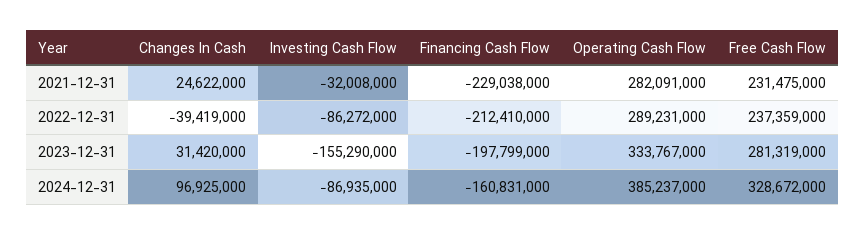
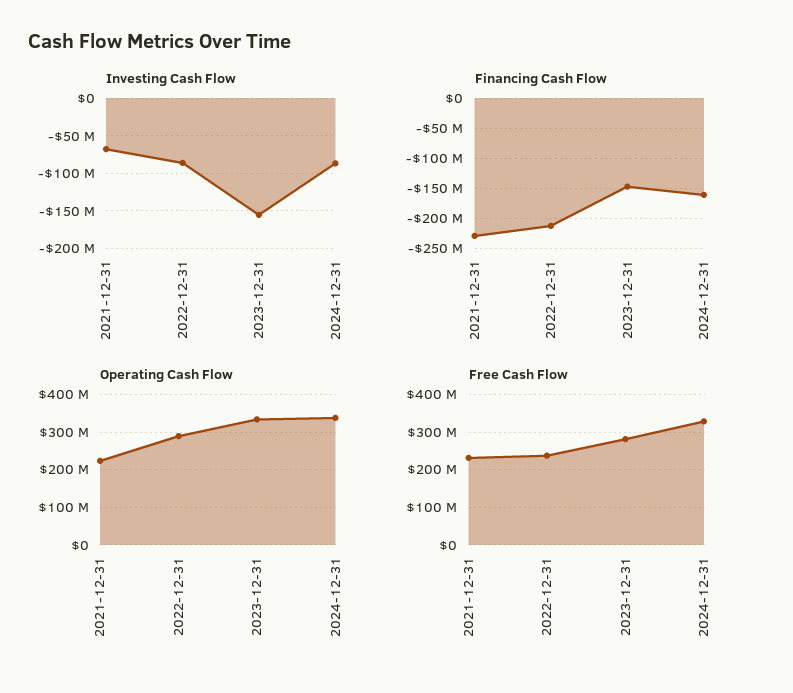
  {
-   "Changes In Cash": {
-     "2021-12-31": 24622000,
-     "2022-12-31": -39419000,
-     "2023-12-31": 31420000,
-     "2024-12-31": 96925000
-   },
    "Investing Cash Flow": {
-     "2021-12-31": -32008000,
+     "2021-12-31": -70000000,
      "2022-12-31": -86272000,
      "2023-12-31": -155290000,
      "2024-12-31": -86935000
    },
    "Financing Cash Flow": {
      "2021-12-31": -229038000,
      "2022-12-31": -212410000,
-     "2023-12-31": -197799000,
+     "2023-12-31": -150000000,
      "2024-12-31": -160831000
    },
    "Operating Cash Flow": {
-     "2021-12-31": 282091000,
+     "2021-12-31": 220000000,
      "2022-12-31": 289231000,
      "2023-12-31": 333767000,
-     "2024-12-31": 385237000
+     "2024-12-31": 340000000
    },
    "Free Cash Flow": {
      "2021-12-31": 231475000,
      "2022-12-31": 237359000,
      "2023-12-31": 281319000,
      "2024-12-31": 328672000
    }
  }

